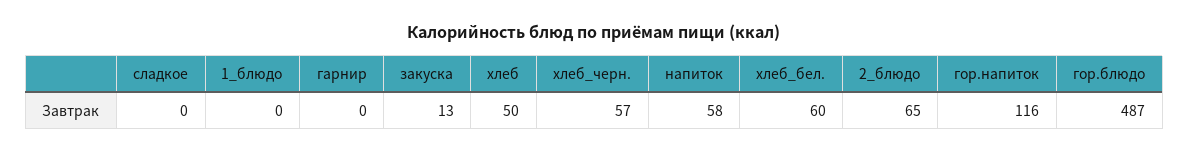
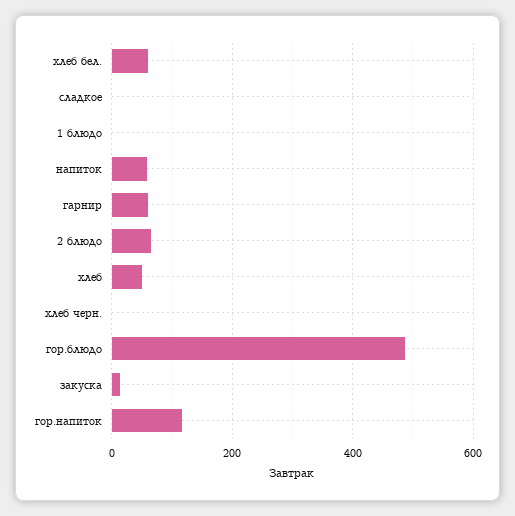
  {
    "сладкое": 0,
    "1_блюдо": 0,
-   "гарнир": 0,
+   "гарнир": 60,
    "закуска": 13,
    "хлеб": 50,
-   "хлеб_черн.": 57,
+   "хлеб_черн.": 0,
    "напиток": 58,
    "хлеб_бел.": 60,
    "2_блюдо": 65,
    "гор.напиток": 116,
    "гор.блюдо": 487
  }

